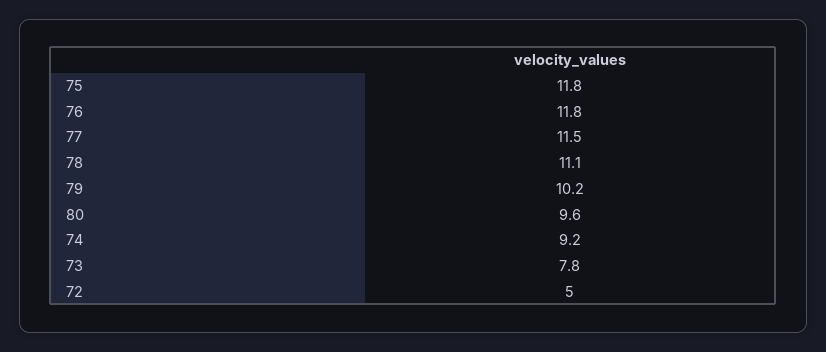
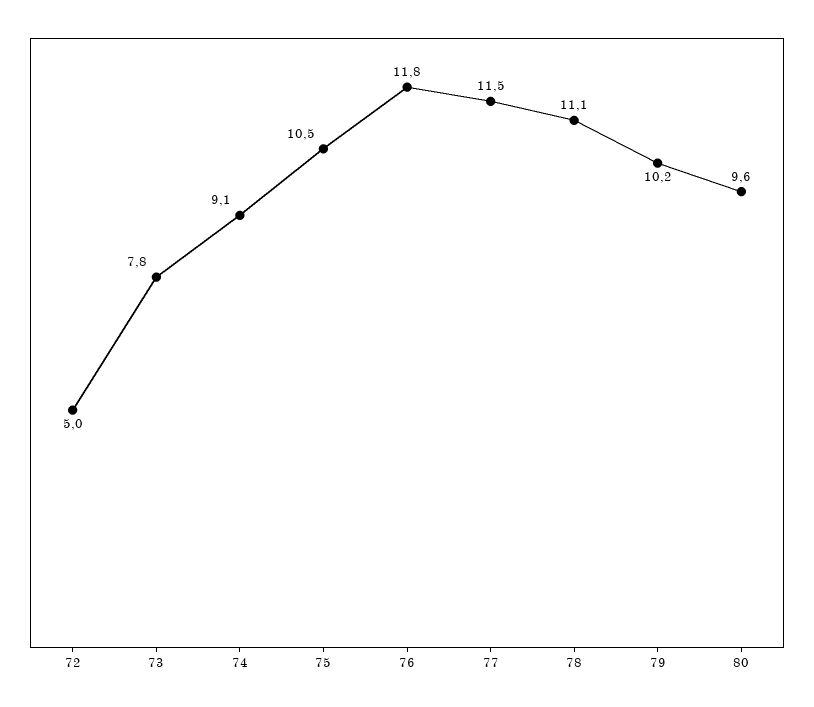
  {
-   "75": 11.8,
+   "75": 10.5,
    "76": 11.8,
    "77": 11.5,
    "78": 11.1,
    "79": 10.2,
    "80": 9.6,
-   "74": 9.2,
+   "74": 9.1,
    "73": 7.8,
    "72": 5
  }

